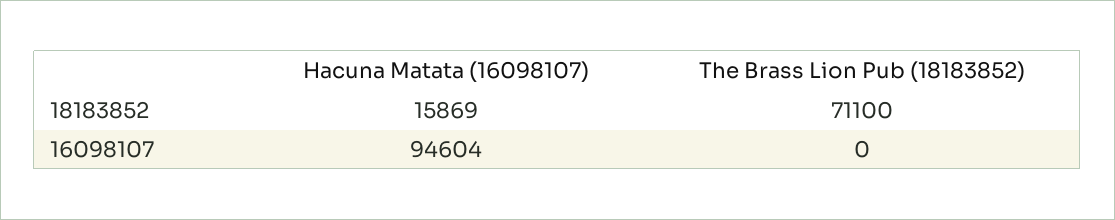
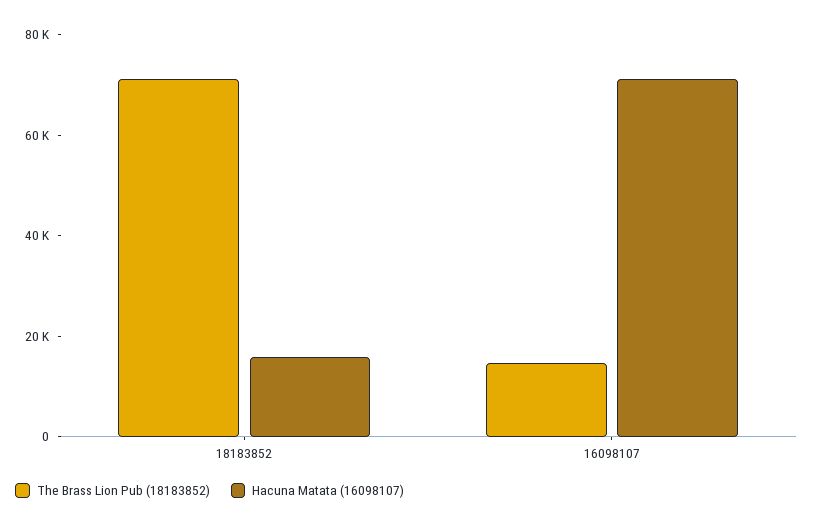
  {
    "Hacuna Matata (16098107)": {
      "18183852": 15869,
-     "16098107": 94604
+     "16098107": 70000
    },
    "The Brass Lion Pub (18183852)": {
      "18183852": 71100,
-     "16098107": 0
+     "16098107": 15000
    }
  }

